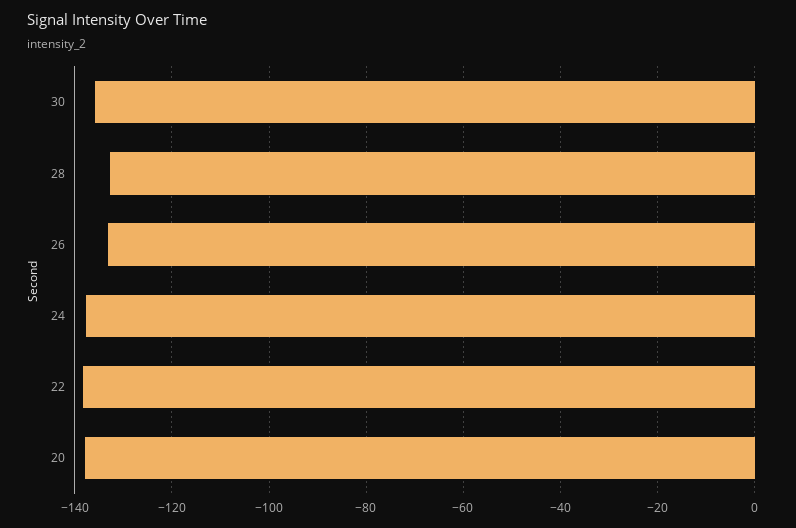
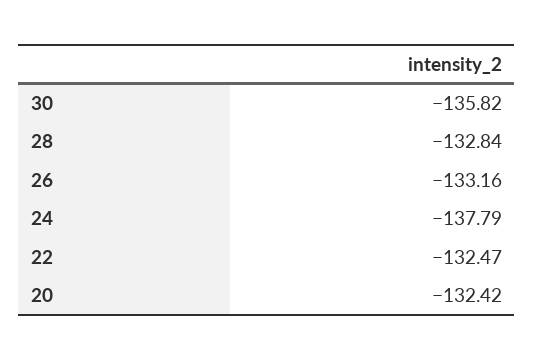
  {
    "30": -135.82,
    "28": -132.84,
    "26": -133.16,
    "24": -137.79,
-   "22": -138,
+   "22": -132.47,
-   "20": -138
+   "20": -132.42
  }

